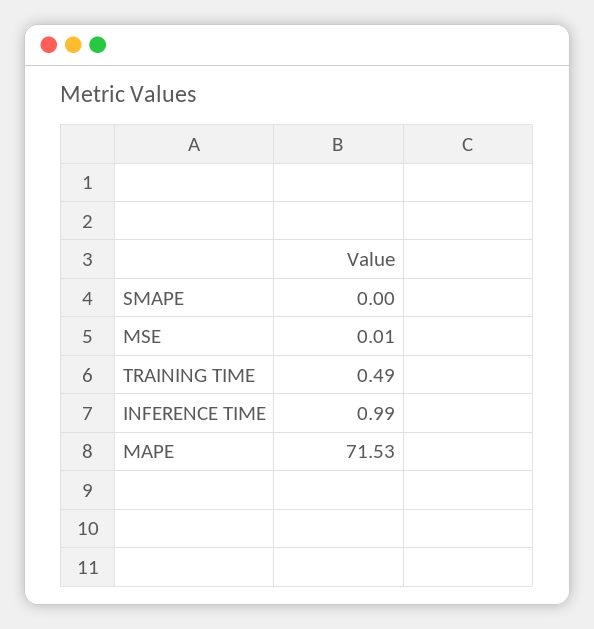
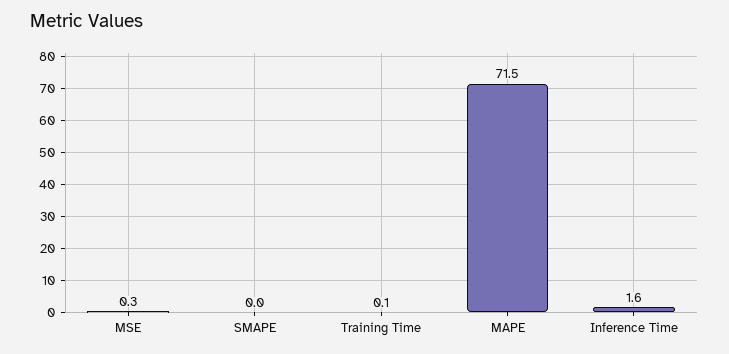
  {
    "SMAPE": 0,
-   "MSE": 0.01,
+   "MSE": 0.3,
-   "TRAINING TIME": 0.49,
+   "TRAINING TIME": 0.1,
-   "INFERENCE TIME": 0.99,
+   "INFERENCE TIME": 1.6,
    "MAPE": 71.53
  }

